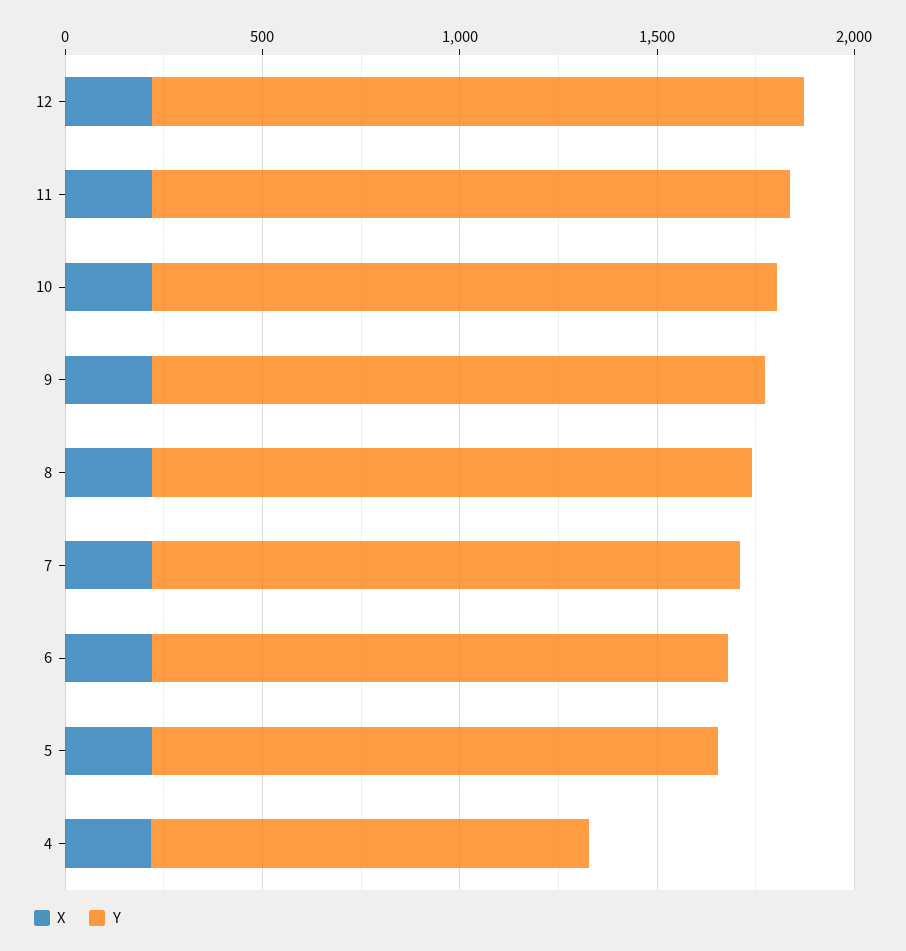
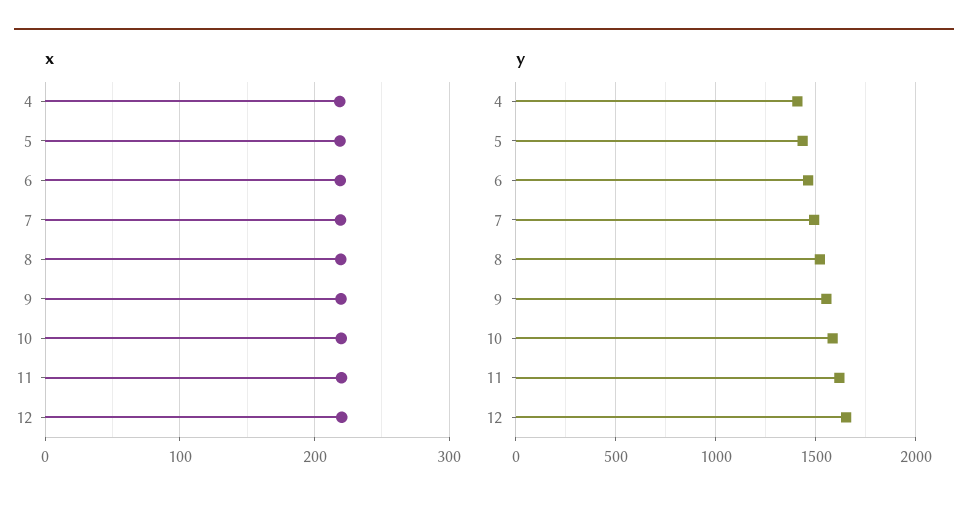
  {
    "X": {
      "12": 220,
      "11": 220,
      "10": 220,
      "9": 220,
      "8": 220,
      "7": 220,
      "6": 220,
      "5": 220,
      "4": 220
    },
    "Y": {
      "12": 1650,
      "11": 1600,
      "10": 1600,
      "9": 1550,
      "8": 1500,
      "7": 1500,
      "6": 1450,
      "5": 1450,
-     "4": 1100
+     "4": 1400
    }
  }

